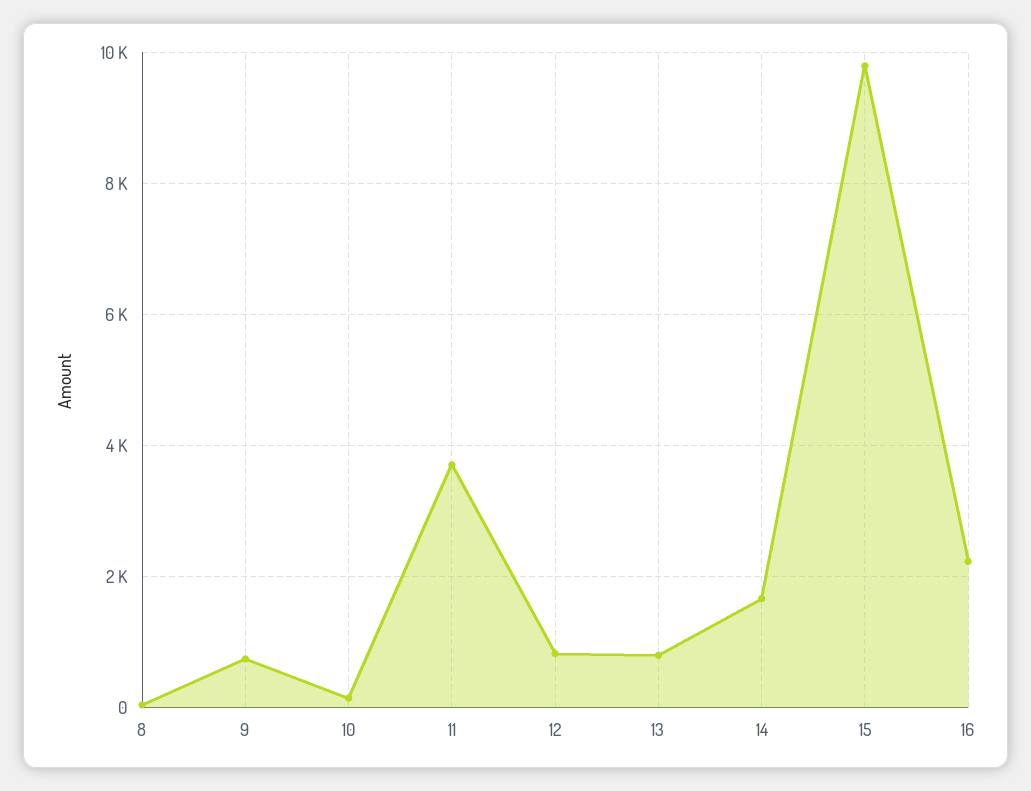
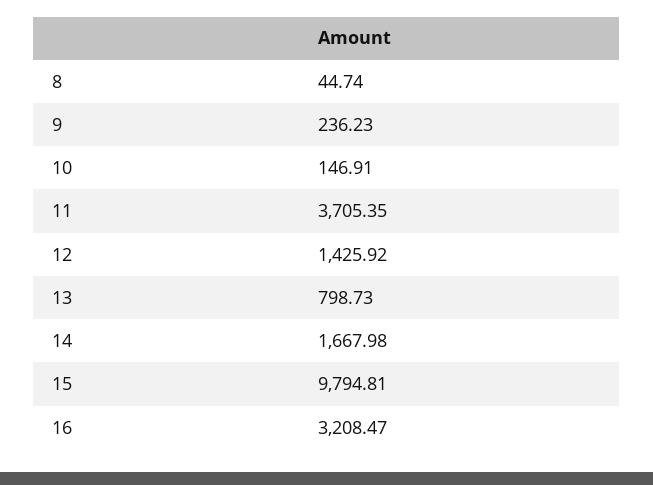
  {
    "8": 44.74,
-   "9": 800,
+   "9": 236.23,
    "10": 146.91,
    "11": 3705.35,
-   "12": 800,
+   "12": 1425.92,
    "13": 798.73,
    "14": 1667.98,
    "15": 9794.81,
-   "16": 2200
+   "16": 3208.47
  }

